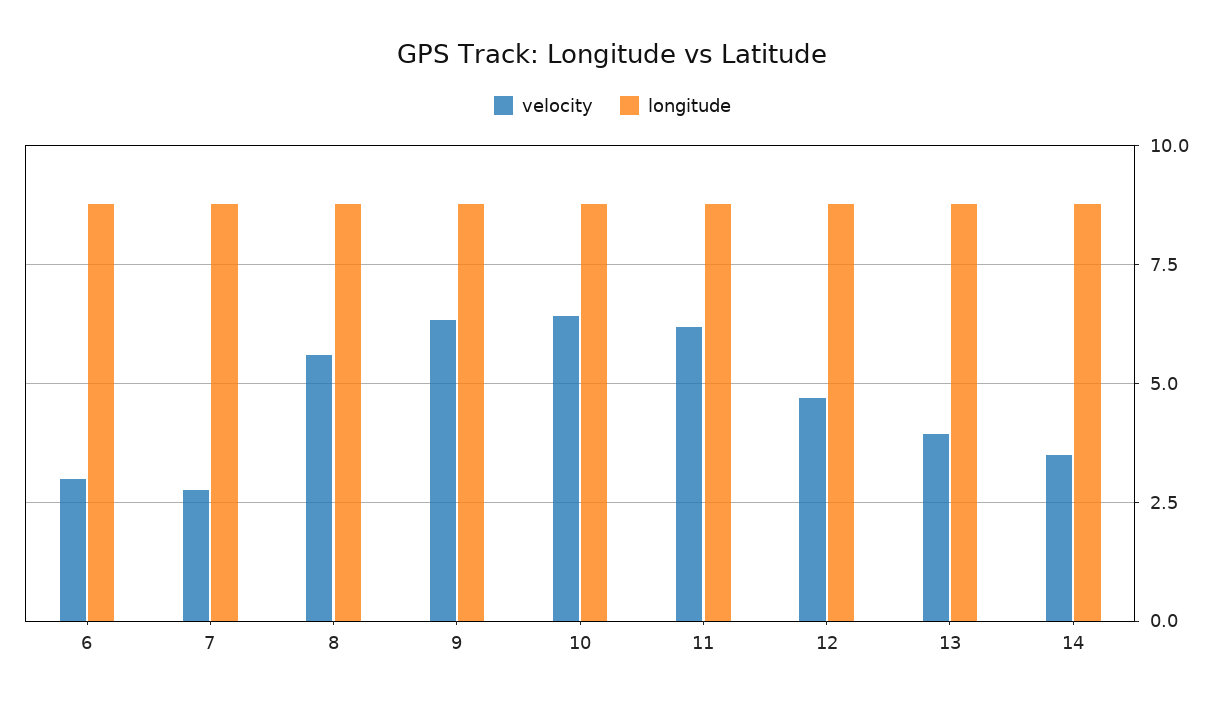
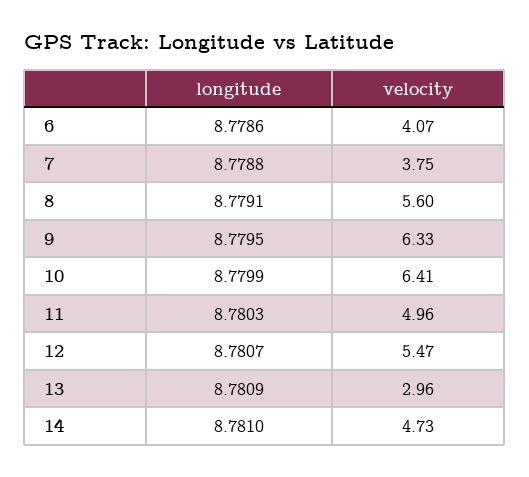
  {
    "velocity": {
-     "6": 3,
+     "6": 4.07,
-     "7": 2.75,
+     "7": 3.75,
      "8": 5.6,
      "9": 6.33,
      "10": 6.41,
-     "11": 6.25,
+     "11": 4.96,
-     "12": 4.75,
+     "12": 5.47,
-     "13": 4,
+     "13": 2.96,
-     "14": 3.5
+     "14": 4.73
    },
    "longitude": {
      "6": 8.7786,
      "7": 8.7788,
      "8": 8.7791,
      "9": 8.7795,
      "10": 8.7799,
      "11": 8.7803,
      "12": 8.7807,
      "13": 8.7809,
      "14": 8.781
    }
  }

